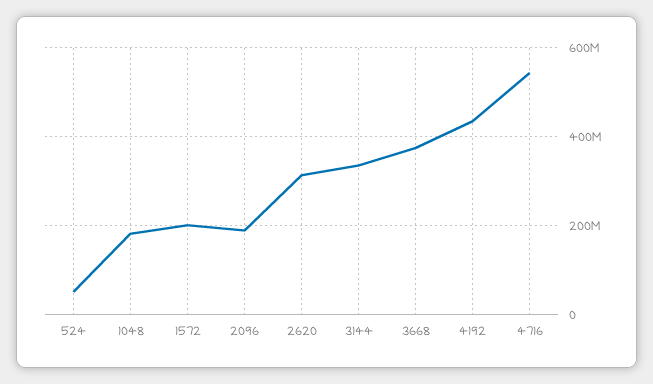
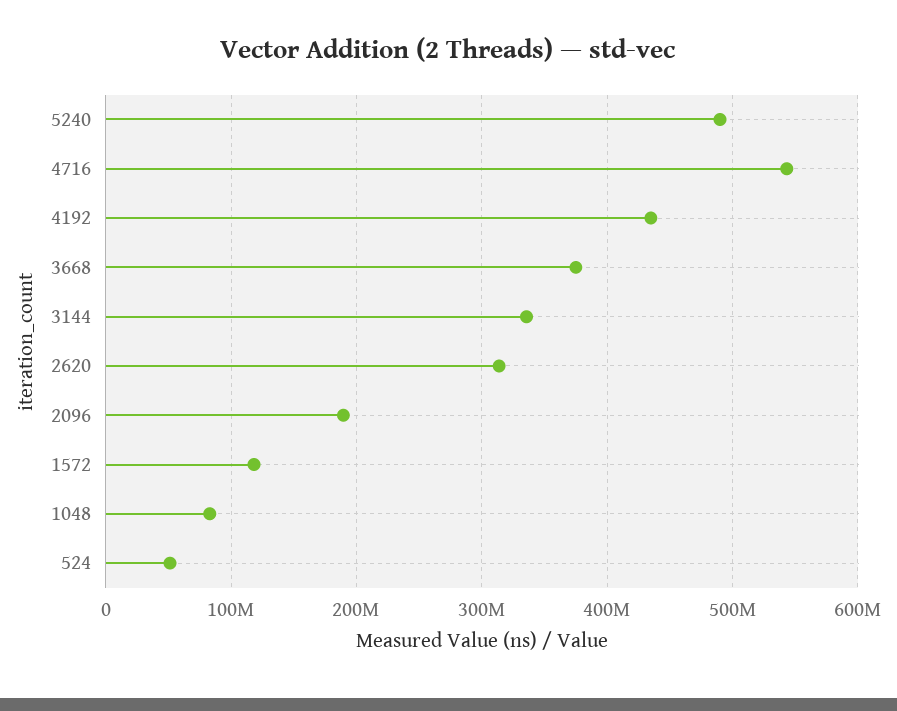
  {
    "524": 50000000,
-   "1048": 180000000,
+   "1048": 80000000,
-   "1572": 200000000,
+   "1572": 120000000,
    "2096": 190000000,
    "2620": 310000000,
    "3144": 340000000,
    "3668": 370000000,
    "4192": 430000000,
-   "4716": 540000000
+   "4716": 540000000,
+   "5240": 490000000
  }

